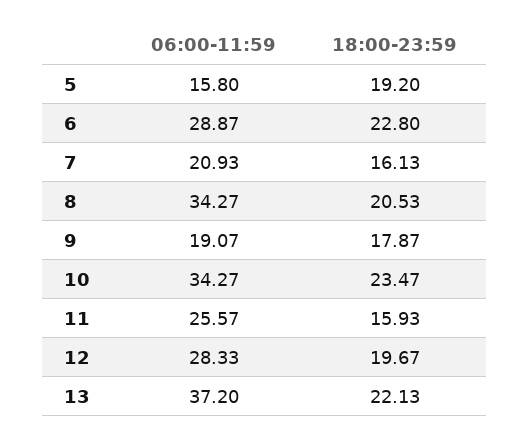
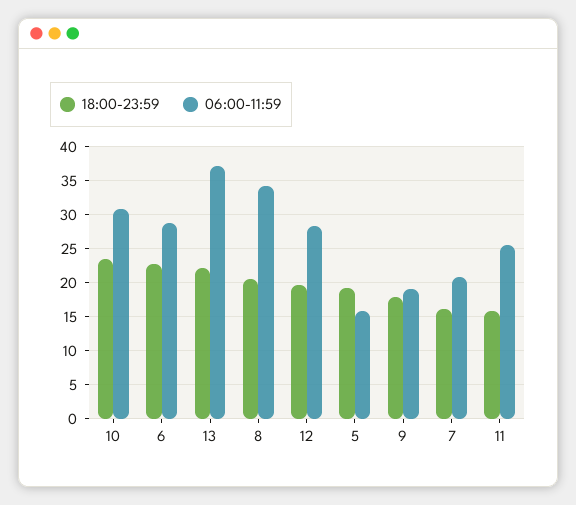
  {
    "06:00-11:59": {
      "5": 15.8,
      "6": 28.87,
      "7": 20.93,
      "8": 34.27,
      "9": 19.07,
-     "10": 34.27,
+     "10": 31,
      "11": 25.57,
      "12": 28.33,
      "13": 37.2
    },
    "18:00-23:59": {
      "5": 19.2,
      "6": 22.8,
      "7": 16.13,
      "8": 20.53,
      "9": 17.87,
      "10": 23.47,
      "11": 15.93,
      "12": 19.67,
      "13": 22.13
    }
  }

